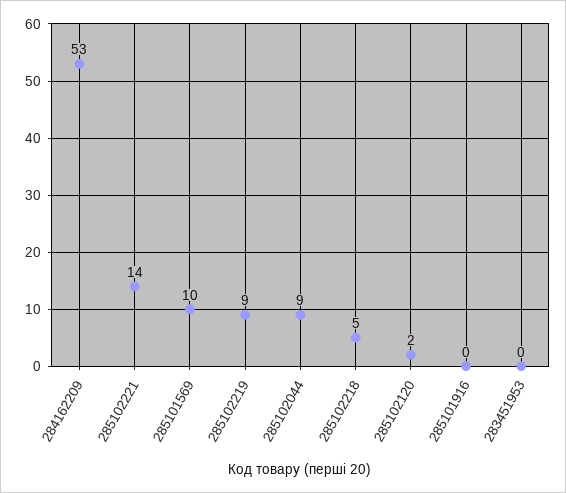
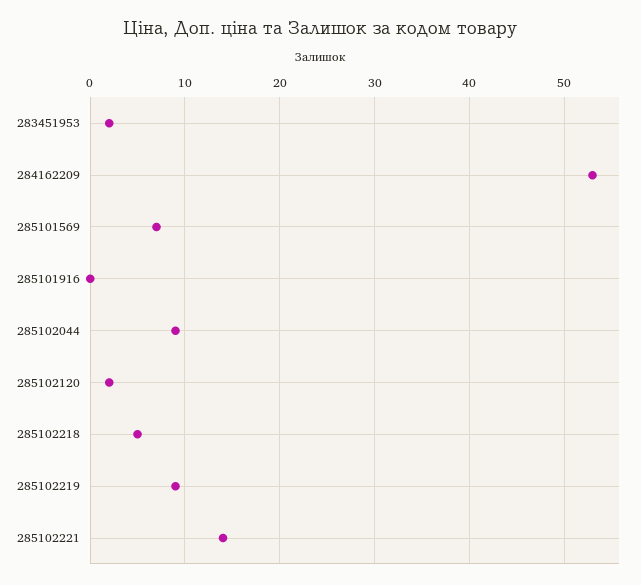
  {
    "284162209": 53,
    "285102221": 14,
-   "285101569": 10,
+   "285101569": 7,
    "285102219": 9,
    "285102044": 9,
    "285102218": 5,
    "285102120": 2,
    "285101916": 0,
-   "283451953": 0
+   "283451953": 2
  }

